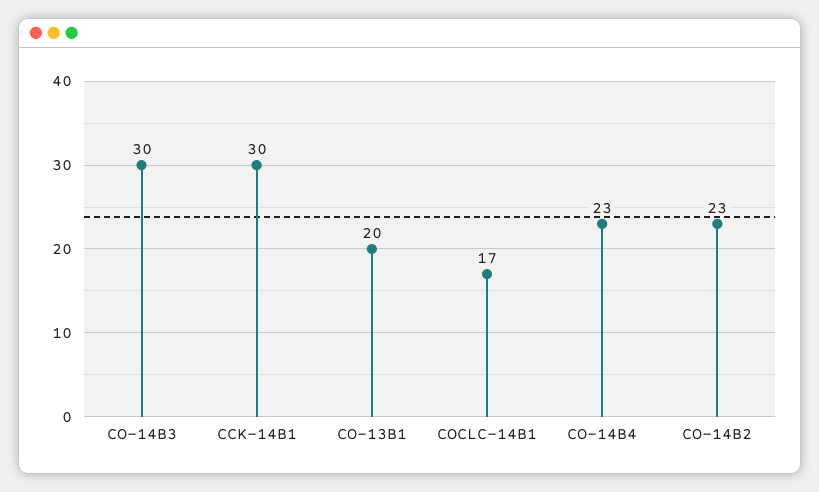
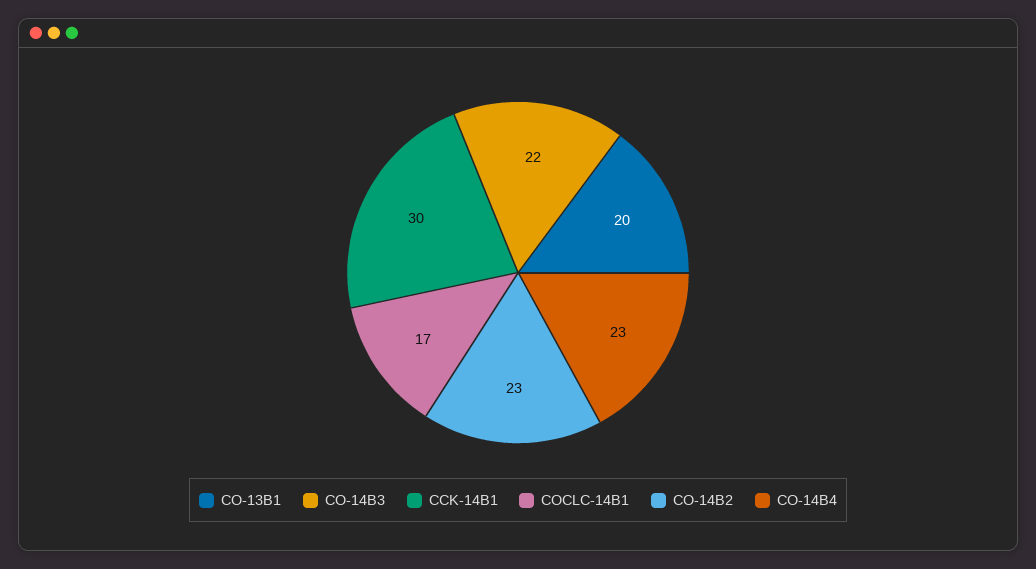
  {
-   "CO-14B3": 30,
+   "CO-14B3": 22,
    "CCK-14B1": 30,
    "CO-13B1": 20,
    "COCLC-14B1": 17,
    "CO-14B4": 23,
    "CO-14B2": 23
  }

